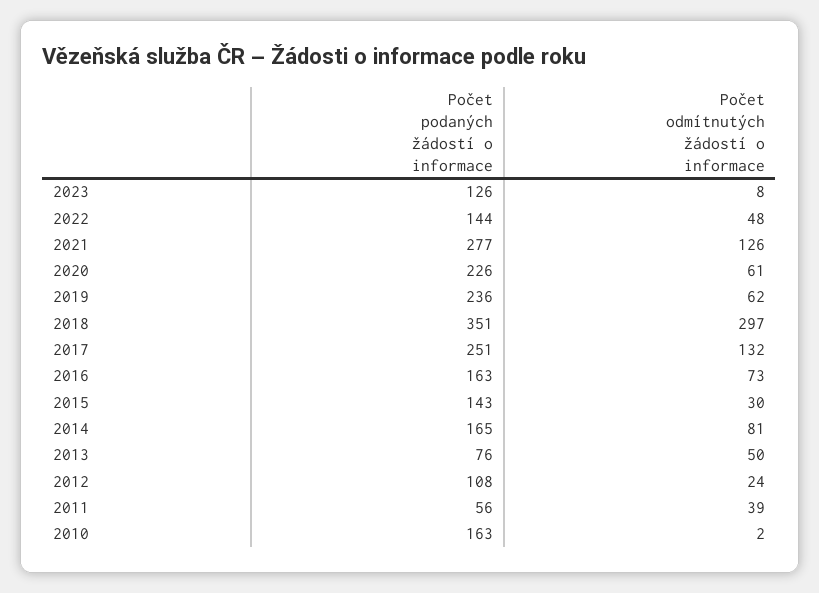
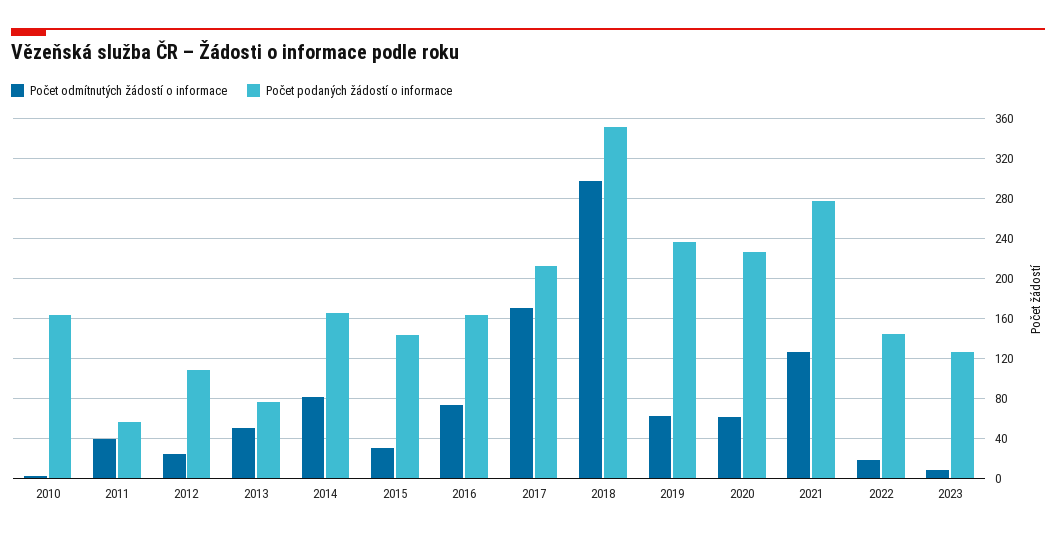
  {
    "Počet podaných žádostí o informace": {
      "2023": 126,
      "2022": 144,
      "2021": 277,
      "2020": 226,
      "2019": 236,
      "2018": 351,
-     "2017": 251,
+     "2017": 210,
      "2016": 163,
      "2015": 143,
      "2014": 165,
      "2013": 76,
      "2012": 108,
      "2011": 56,
      "2010": 163
    },
    "Počet odmítnutých žádostí o informace": {
      "2023": 8,
-     "2022": 48,
+     "2022": 20,
      "2021": 126,
      "2020": 61,
      "2019": 62,
      "2018": 297,
-     "2017": 132,
+     "2017": 170,
      "2016": 73,
      "2015": 30,
      "2014": 81,
      "2013": 50,
      "2012": 24,
      "2011": 39,
      "2010": 2
    }
  }

